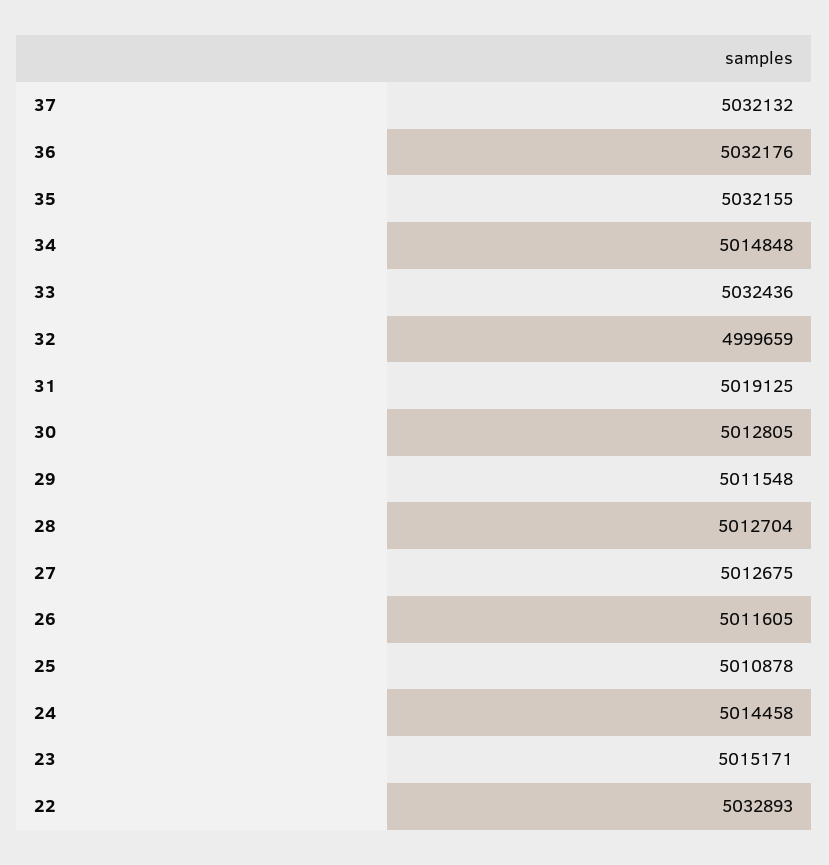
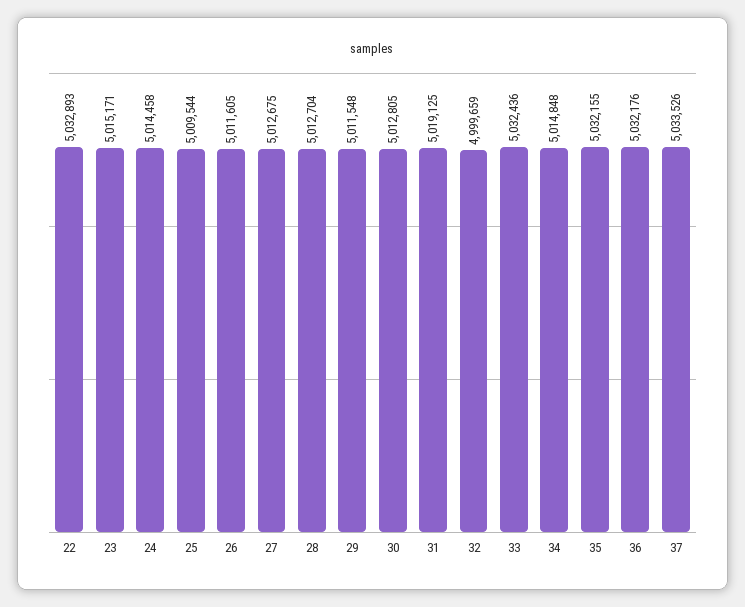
  {
-   "37": 5032132,
+   "37": 5033526,
    "36": 5032176,
    "35": 5032155,
    "34": 5014848,
    "33": 5032436,
    "32": 4999659,
    "31": 5019125,
    "30": 5012805,
    "29": 5011548,
    "28": 5012704,
    "27": 5012675,
    "26": 5011605,
-   "25": 5010878,
+   "25": 5009544,
    "24": 5014458,
    "23": 5015171,
    "22": 5032893
  }

